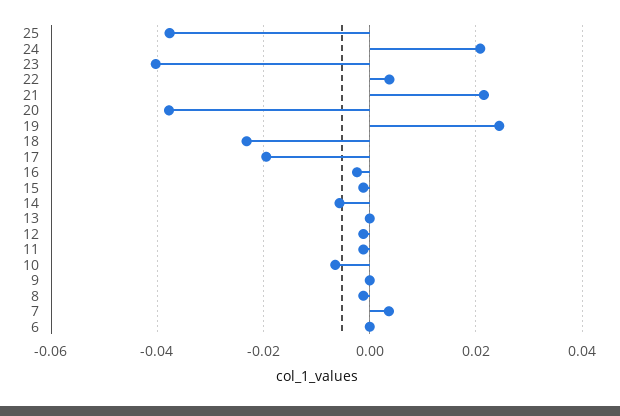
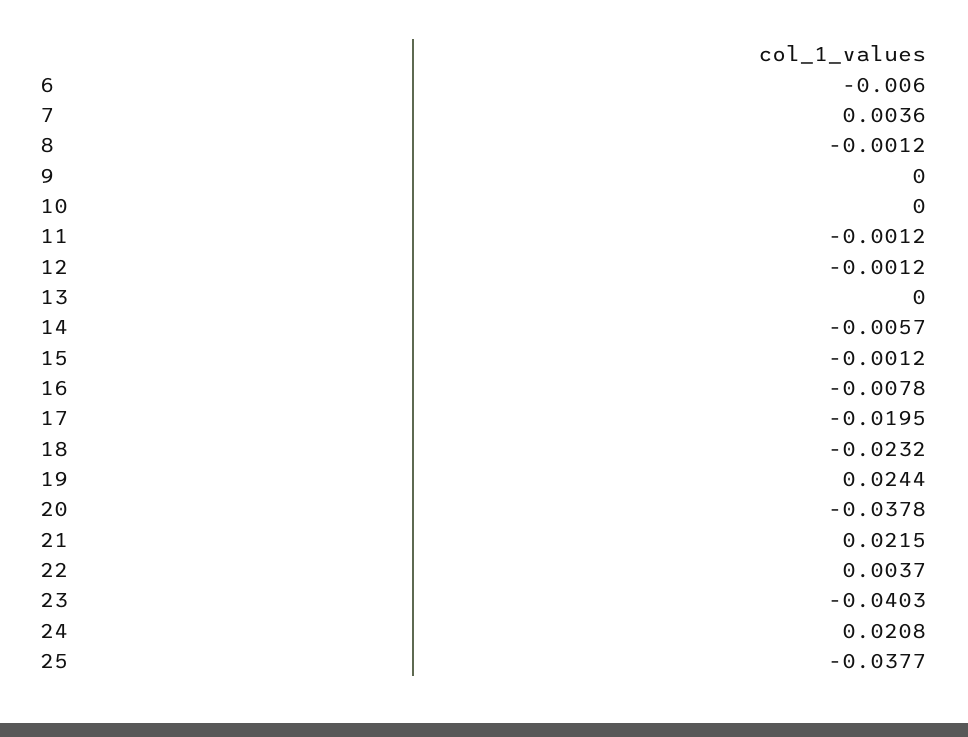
  {
    "25": -0.0377,
    "24": 0.0208,
    "23": -0.0403,
    "22": 0.0037,
    "21": 0.0215,
    "20": -0.0378,
    "19": 0.0244,
    "18": -0.0232,
    "17": -0.0195,
-   "16": -0.002,
+   "16": -0.0078,
    "15": -0.0012,
    "14": -0.0057,
    "13": 0,
    "12": -0.0012,
    "11": -0.0012,
-   "10": -0.006,
+   "10": 0,
    "9": 0,
    "8": -0.0012,
    "7": 0.0036,
-   "6": 0
+   "6": -0.006
  }

